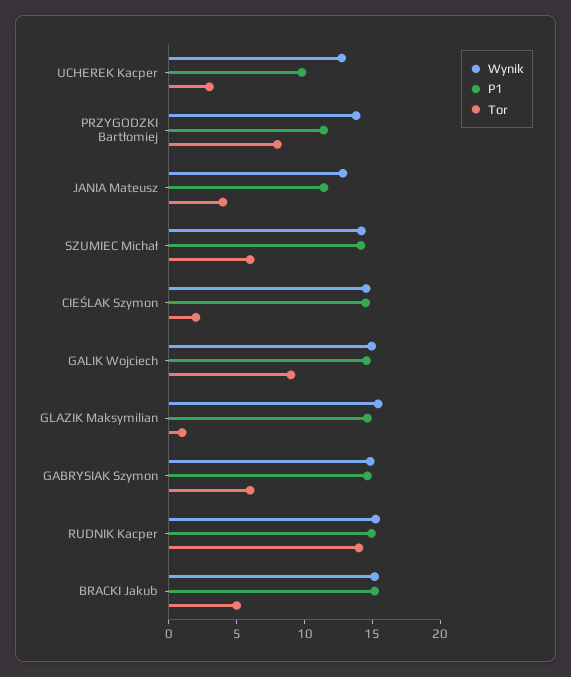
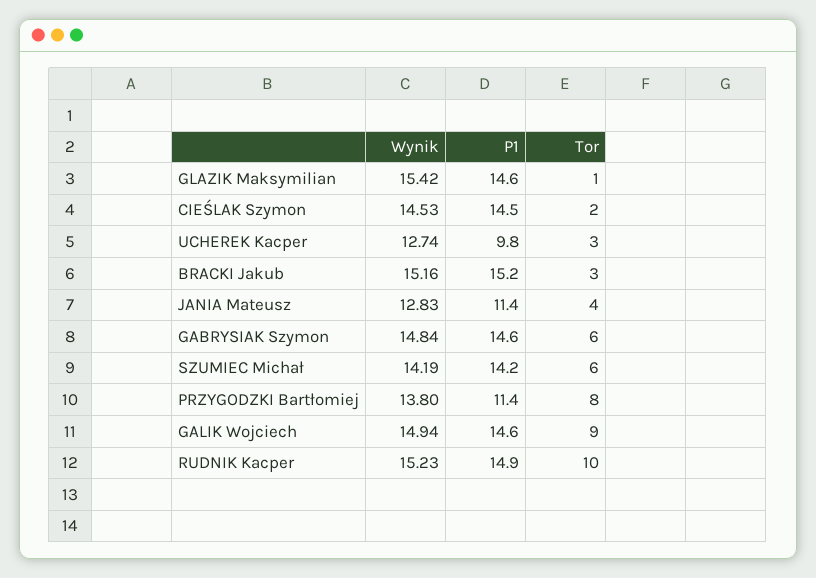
  {
    "Wynik": {
      "UCHEREK Kacper": 12.74,
      "PRZYGODZKI Bartłomiej": 13.8,
      "JANIA Mateusz": 12.83,
      "SZUMIEC Michał": 14.19,
      "CIEŚLAK Szymon": 14.53,
      "GALIK Wojciech": 14.94,
      "GLAZIK Maksymilian": 15.42,
      "GABRYSIAK Szymon": 14.84,
      "RUDNIK Kacper": 15.23,
      "BRACKI Jakub": 15.16
    },
    "P1": {
      "UCHEREK Kacper": 9.8,
      "PRZYGODZKI Bartłomiej": 11.4,
      "JANIA Mateusz": 11.4,
      "SZUMIEC Michał": 14.2,
      "CIEŚLAK Szymon": 14.5,
      "GALIK Wojciech": 14.6,
      "GLAZIK Maksymilian": 14.6,
      "GABRYSIAK Szymon": 14.6,
      "RUDNIK Kacper": 14.9,
      "BRACKI Jakub": 15.2
    },
    "Tor": {
      "UCHEREK Kacper": 3,
      "PRZYGODZKI Bartłomiej": 8,
      "JANIA Mateusz": 4,
      "SZUMIEC Michał": 6,
      "CIEŚLAK Szymon": 2,
      "GALIK Wojciech": 9,
      "GLAZIK Maksymilian": 1,
      "GABRYSIAK Szymon": 6,
-     "RUDNIK Kacper": 14,
+     "RUDNIK Kacper": 10,
-     "BRACKI Jakub": 5
+     "BRACKI Jakub": 3
    }
  }

